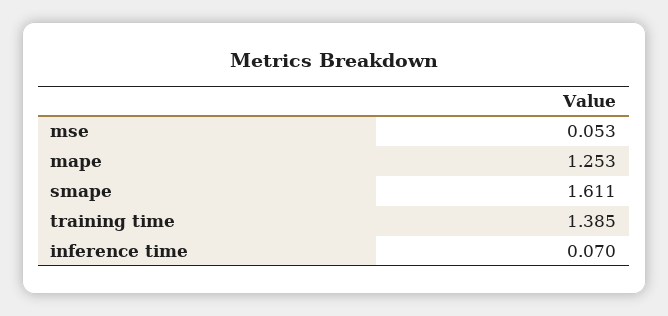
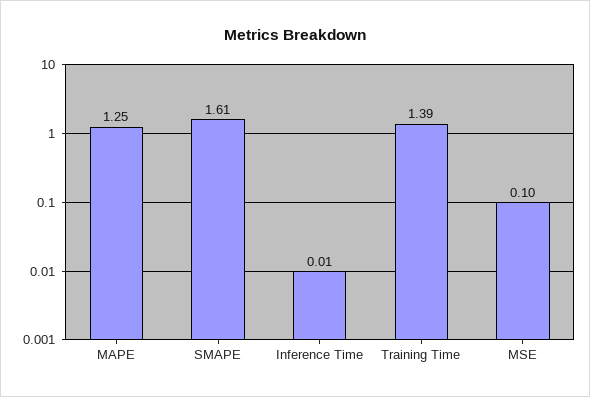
  {
-   "mse": 0.053,
+   "mse": 0.1,
    "mape": 1.253,
    "smape": 1.611,
    "training time": 1.385,
-   "inference time": 0.07
+   "inference time": 0.01
  }

